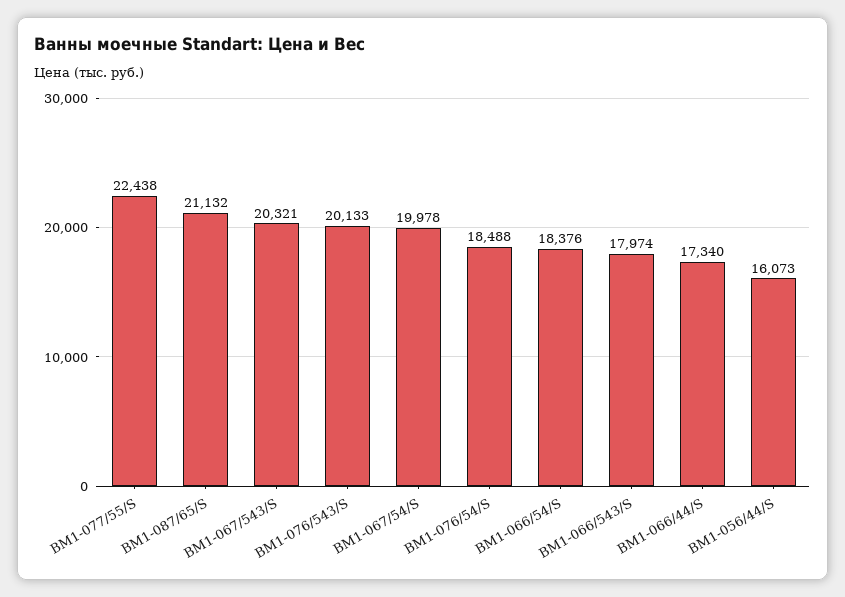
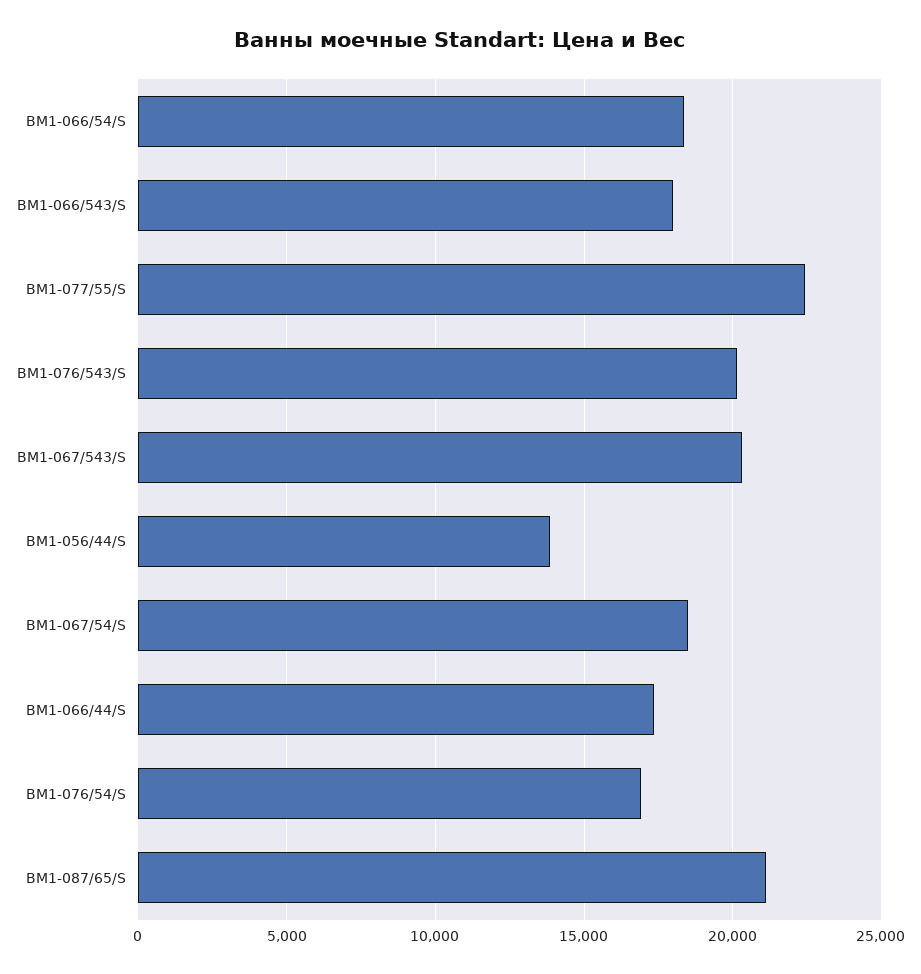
  {
    "ВМ1-077/55/S": 22438,
    "ВМ1-087/65/S": 21132,
    "ВМ1-067/543/S": 20321,
    "ВМ1-076/543/S": 20133,
-   "ВМ1-067/54/S": 19978,
+   "ВМ1-067/54/S": 18500,
-   "ВМ1-076/54/S": 18488,
+   "ВМ1-076/54/S": 17000,
    "ВМ1-066/54/S": 18376,
    "ВМ1-066/543/S": 17974,
    "ВМ1-066/44/S": 17340,
-   "ВМ1-056/44/S": 16073
+   "ВМ1-056/44/S": 14000
  }

